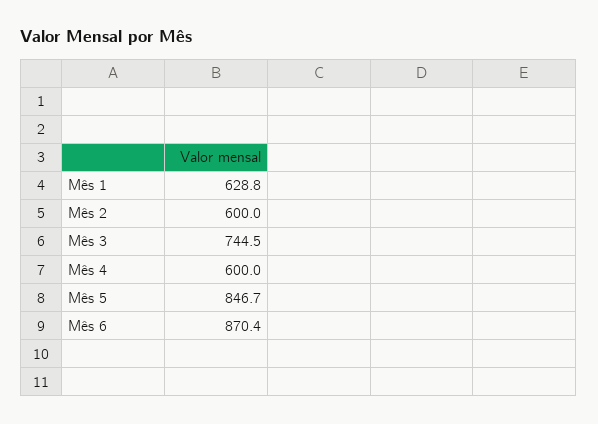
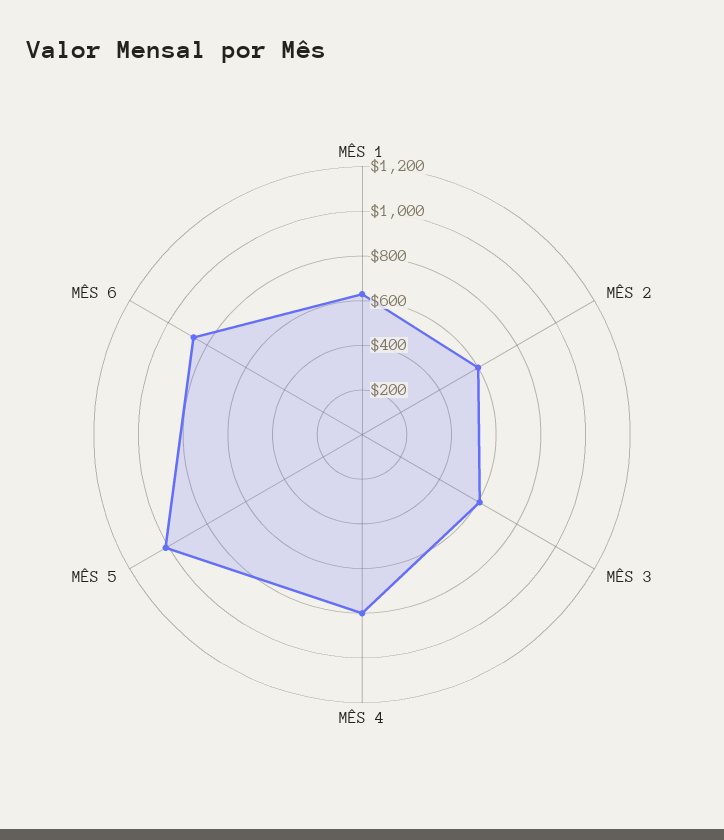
  {
    "Mês 1": 628.8,
    "Mês 2": 600,
-   "Mês 3": 744.5,
+   "Mês 3": 600,
-   "Mês 4": 600,
+   "Mês 4": 800,
-   "Mês 5": 846.7,
+   "Mês 5": 1000,
    "Mês 6": 870.4
  }

